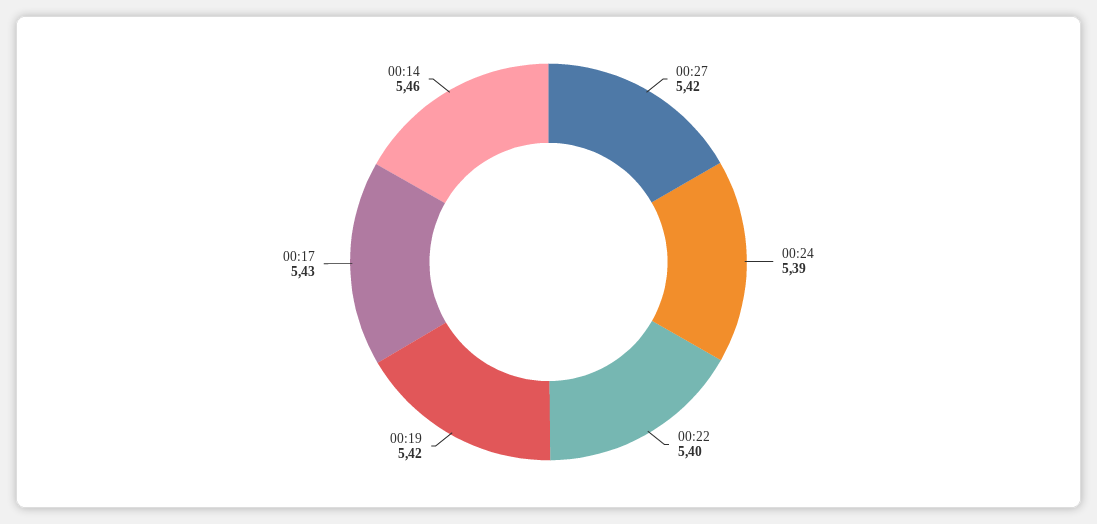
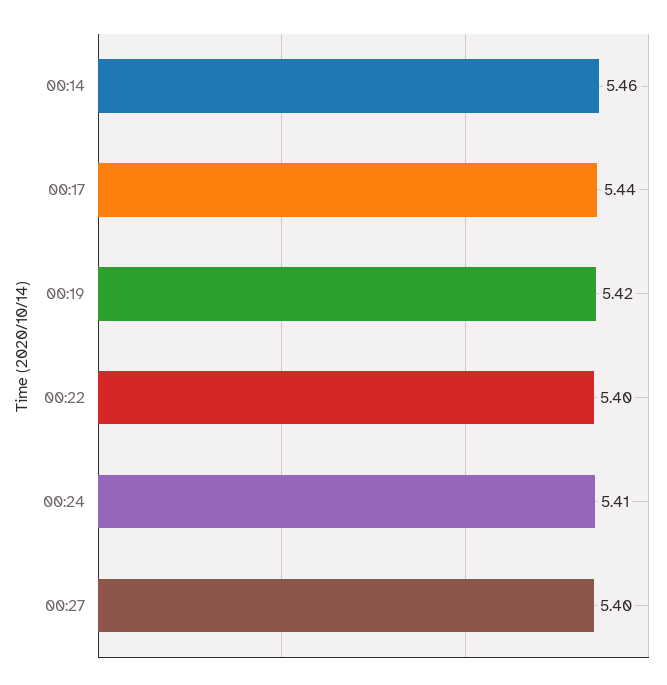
  {
-   "00:27": 5.42,
+   "00:27": 5.4,
-   "00:24": 5.39,
+   "00:24": 5.41,
    "00:22": 5.4,
    "00:19": 5.42,
-   "00:17": 5.43,
+   "00:17": 5.44,
    "00:14": 5.46
  }

